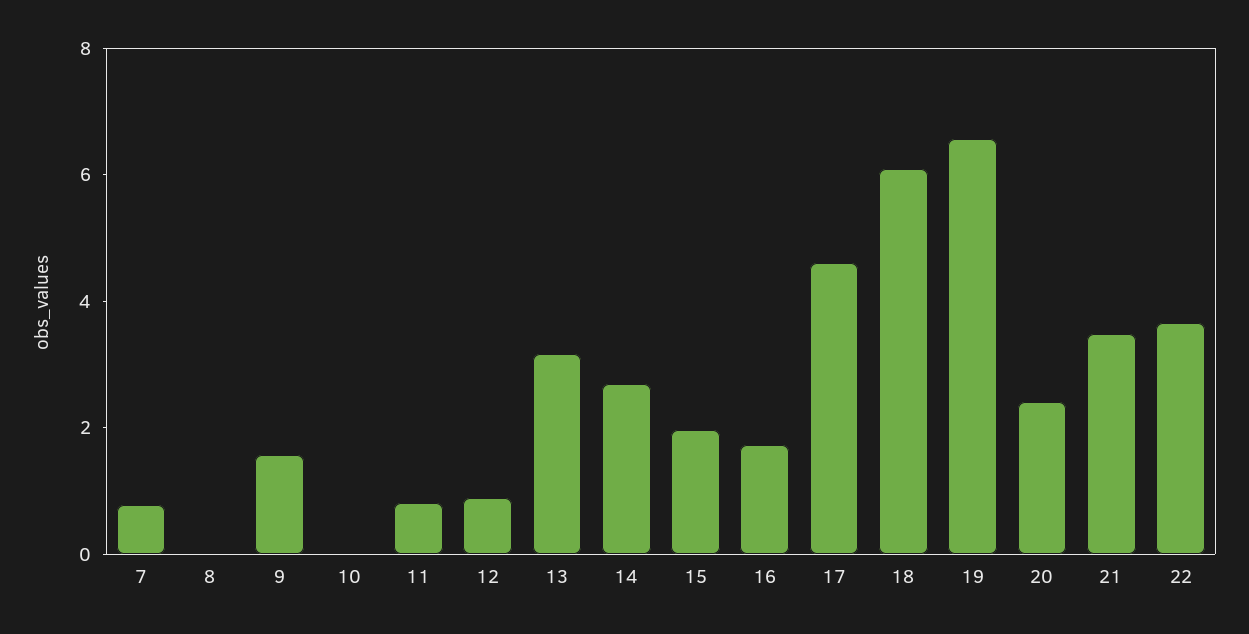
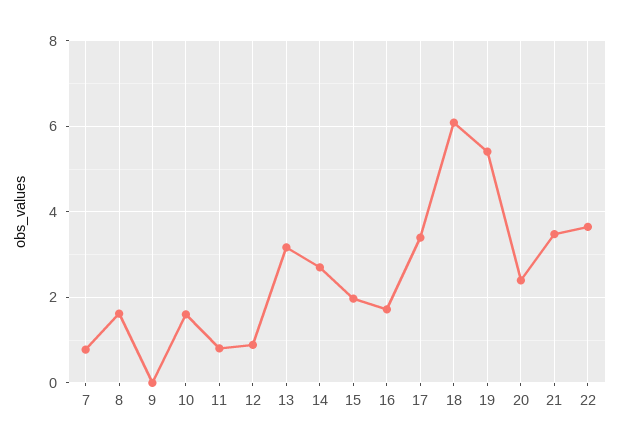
  {
    "7": 0.8,
-   "8": 0,
+   "8": 1.6,
-   "9": 1.5,
+   "9": 0,
-   "10": 0,
+   "10": 1.6,
    "11": 0.8,
    "12": 0.8,
    "13": 3.2,
    "14": 2.8,
    "15": 2,
    "16": 1.8,
-   "17": 4.5,
+   "17": 3.4,
    "18": 6,
-   "19": 6.5,
+   "19": 5.4,
    "20": 2.4,
    "21": 3.4,
    "22": 3.6
  }

